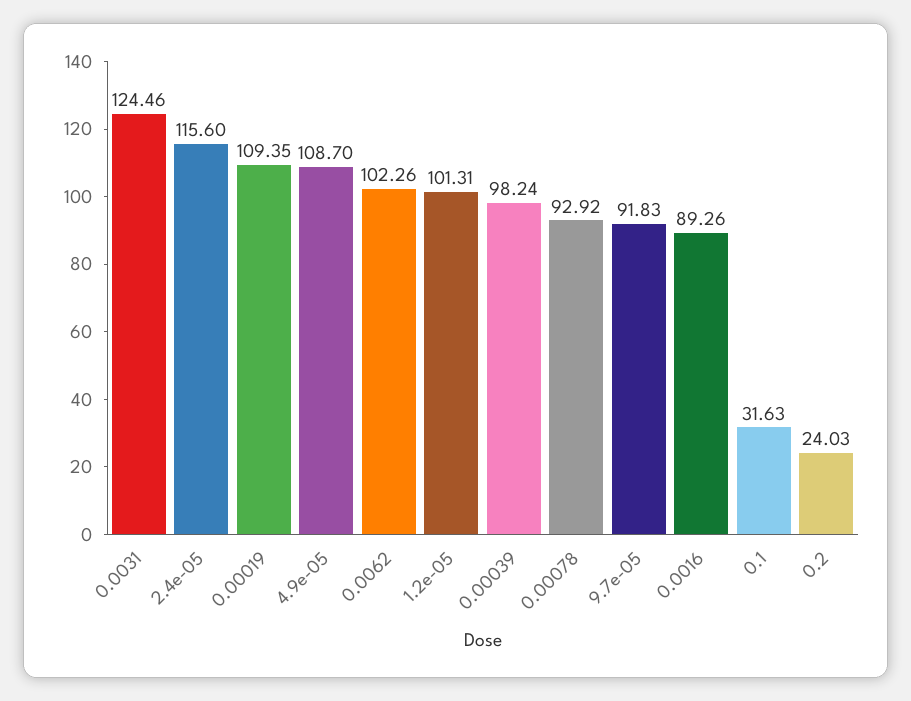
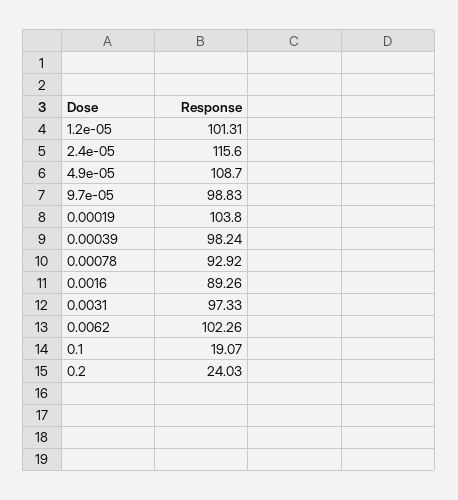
  {
-   "0.0031": 124.46,
+   "0.0031": 97.33,
    "2.4e-05": 115.6,
-   "0.00019": 109.35,
+   "0.00019": 103.8,
    "4.9e-05": 108.7,
    "0.0062": 102.26,
    "1.2e-05": 101.31,
    "0.00039": 98.24,
    "0.00078": 92.92,
-   "9.7e-05": 91.83,
+   "9.7e-05": 98.83,
    "0.0016": 89.26,
-   "0.1": 31.63,
+   "0.1": 19.07,
    "0.2": 24.03
  }

